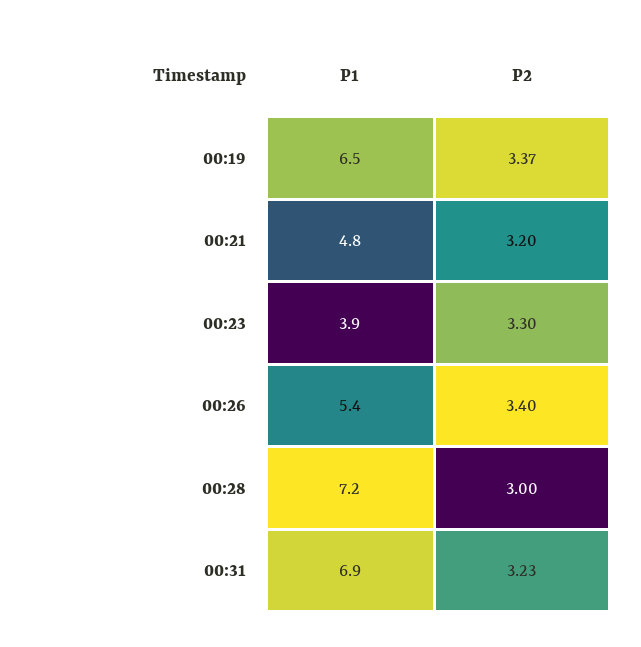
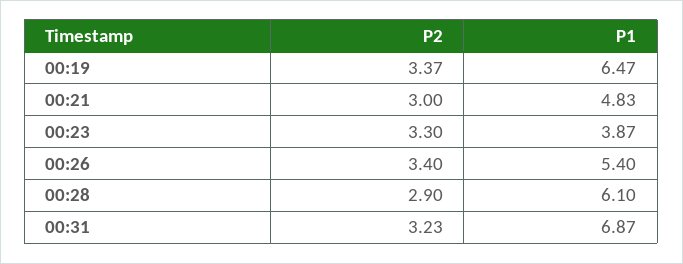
  {
    "P1": {
      "00:19": 6.47,
      "00:21": 4.83,
      "00:23": 3.87,
      "00:26": 5.4,
-     "00:28": 7.2,
+     "00:28": 6.1,
      "00:31": 6.87
    },
    "P2": {
      "00:19": 3.37,
-     "00:21": 3.2,
+     "00:21": 3,
      "00:23": 3.3,
      "00:26": 3.4,
-     "00:28": 3,
+     "00:28": 2.9,
      "00:31": 3.23
    }
  }

